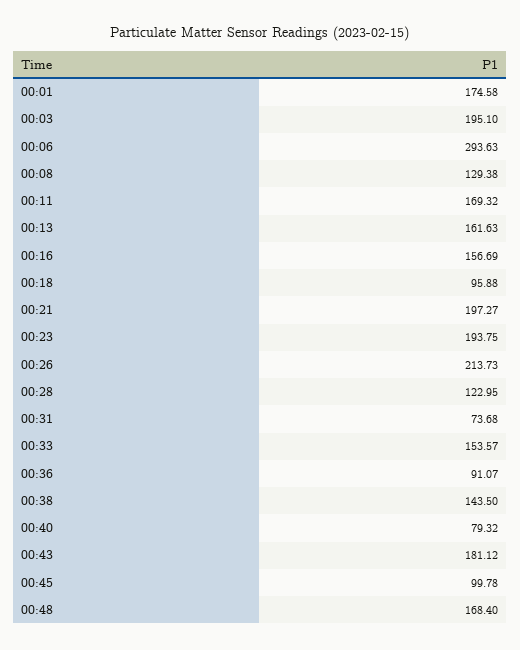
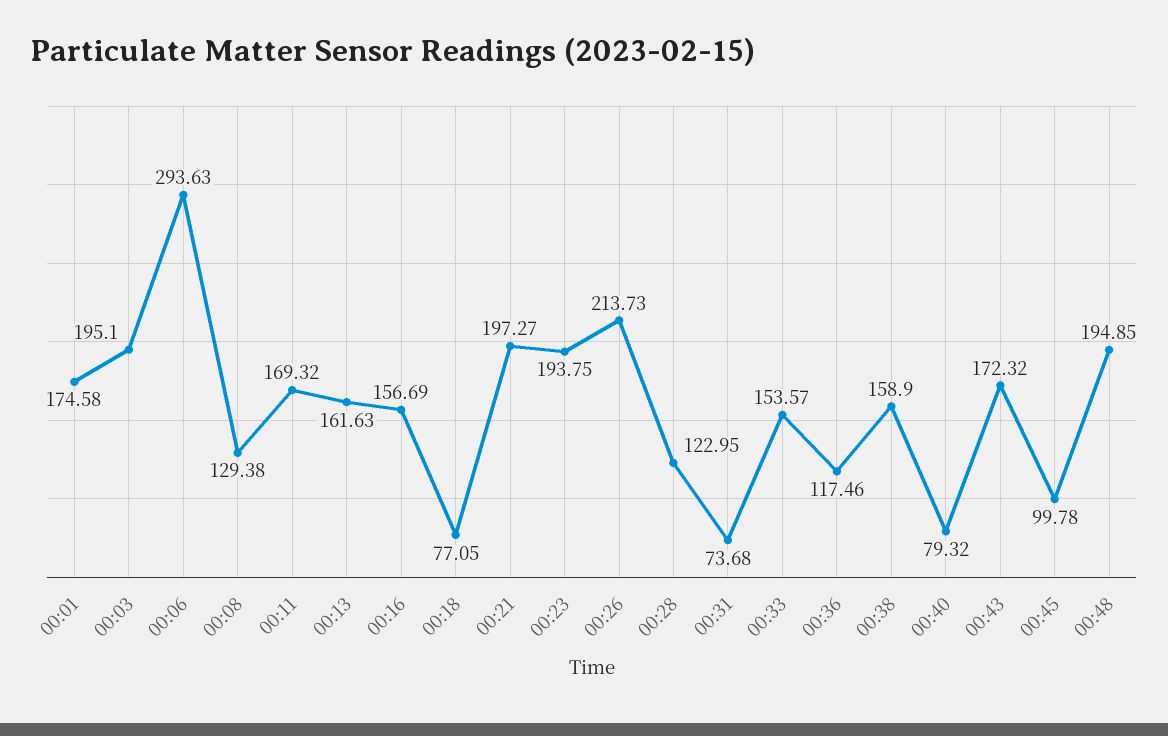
  {
    "00:01": 174.58,
    "00:03": 195.1,
    "00:06": 293.63,
    "00:08": 129.38,
    "00:11": 169.32,
    "00:13": 161.63,
    "00:16": 156.69,
-   "00:18": 95.88,
+   "00:18": 77.05,
    "00:21": 197.27,
    "00:23": 193.75,
    "00:26": 213.73,
    "00:28": 122.95,
    "00:31": 73.68,
    "00:33": 153.57,
-   "00:36": 91.07,
+   "00:36": 117.46,
-   "00:38": 143.5,
+   "00:38": 158.9,
    "00:40": 79.32,
-   "00:43": 181.12,
+   "00:43": 172.32,
    "00:45": 99.78,
-   "00:48": 168.4
+   "00:48": 194.85
  }

